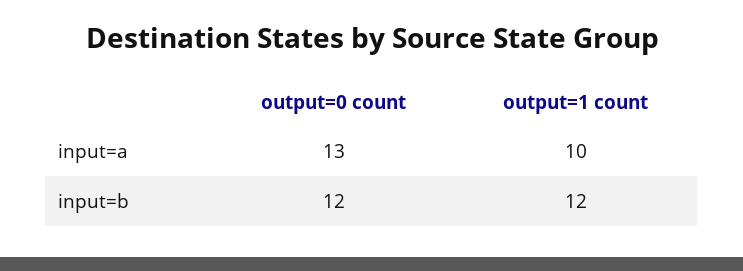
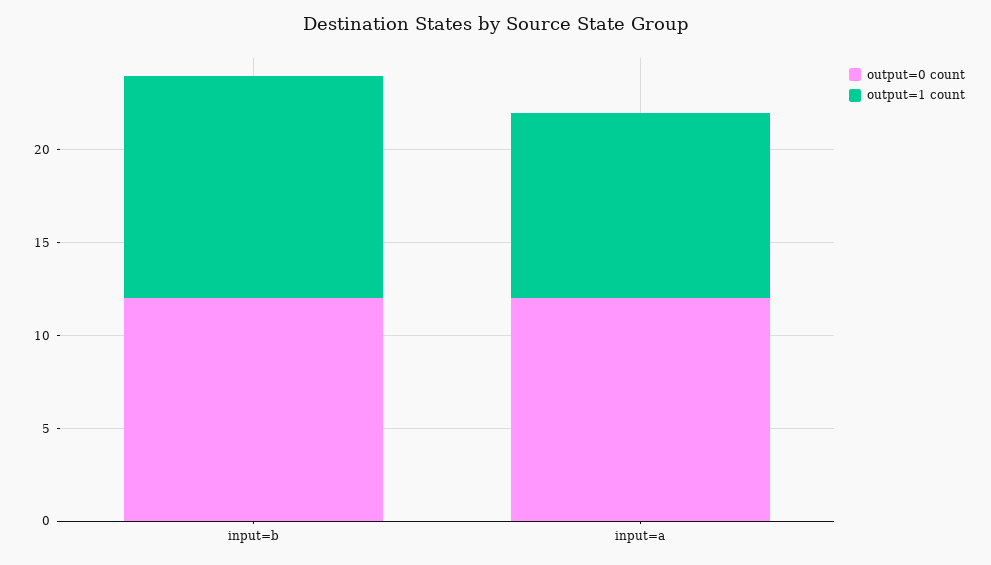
  {
    "output=0 count": {
-     "input=a": 13,
+     "input=a": 12,
      "input=b": 12
    },
    "output=1 count": {
      "input=a": 10,
      "input=b": 12
    }
  }

